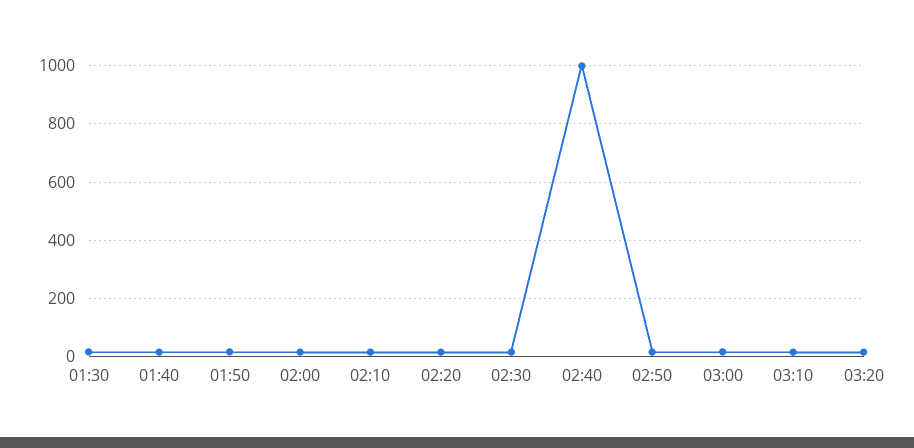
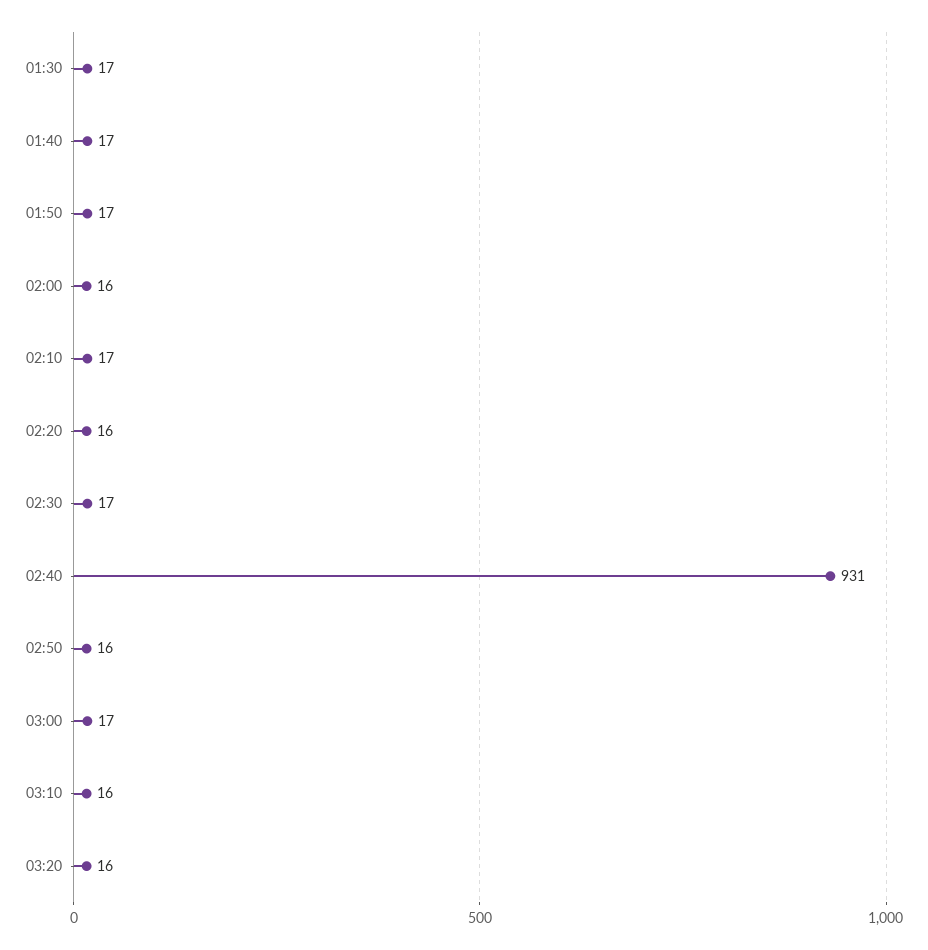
  {
    "01:30": 17,
    "01:40": 17,
    "01:50": 17,
    "02:00": 16,
    "02:10": 17,
    "02:20": 16,
    "02:30": 17,
-   "02:40": 1000,
+   "02:40": 931,
    "02:50": 16,
    "03:00": 17,
    "03:10": 16,
    "03:20": 16
  }

